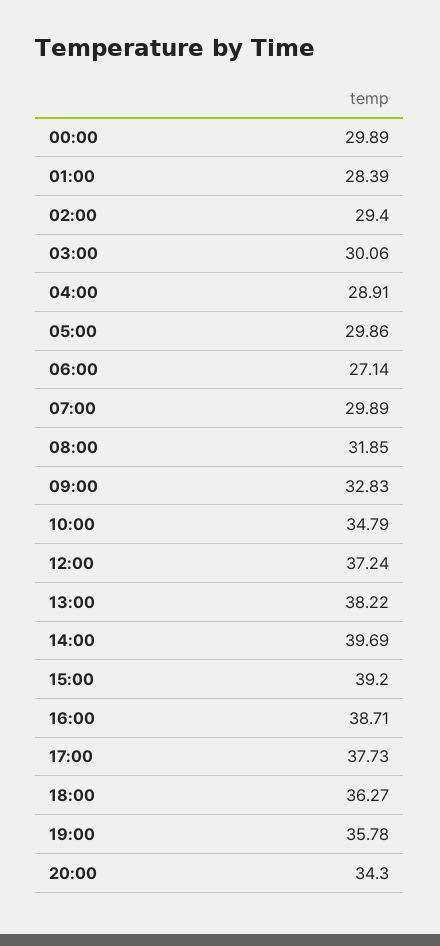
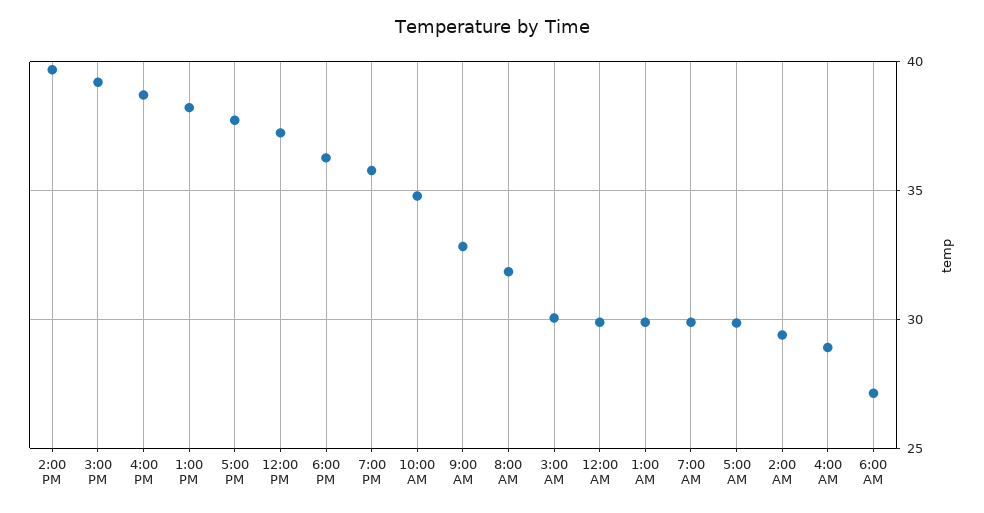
  {
    "00:00": 29.89,
-   "01:00": 28.39,
+   "01:00": 30,
    "02:00": 29.4,
    "03:00": 30.06,
    "04:00": 28.91,
    "05:00": 29.86,
    "06:00": 27.14,
    "07:00": 29.89,
    "08:00": 31.85,
    "09:00": 32.83,
    "10:00": 34.79,
    "12:00": 37.24,
    "13:00": 38.22,
    "14:00": 39.69,
    "15:00": 39.2,
    "16:00": 38.71,
    "17:00": 37.73,
    "18:00": 36.27,
-   "19:00": 35.78,
+   "19:00": 35.78
-   "20:00": 34.3
  }

